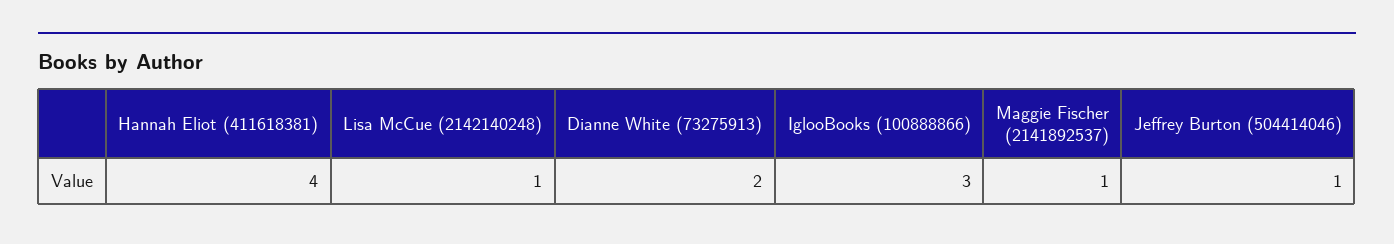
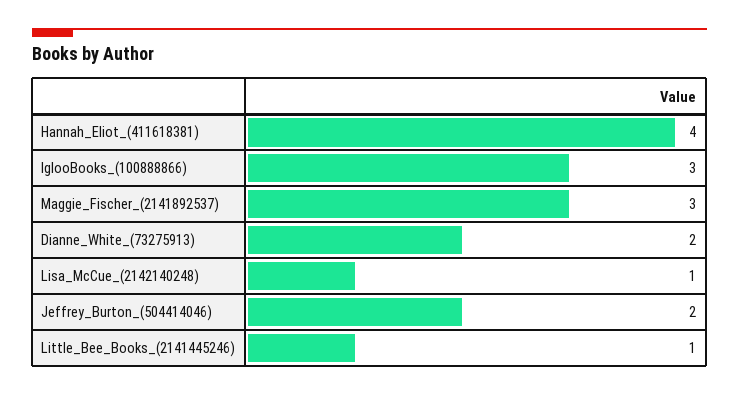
  {
    "Hannah Eliot (411618381)": 4,
    "Lisa McCue (2142140248)": 1,
    "Dianne White (73275913)": 2,
    "IglooBooks (100888866)": 3,
-   "Maggie Fischer (2141892537)": 1,
+   "Maggie Fischer (2141892537)": 3,
-   "Jeffrey Burton (504414046)": 1
+   "Jeffrey Burton (504414046)": 2,
+   "Little_Bee_Books_(2141445246)": 1
  }

